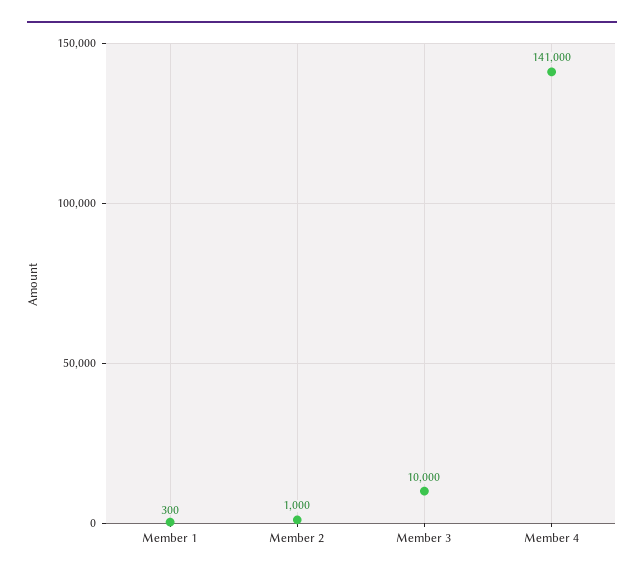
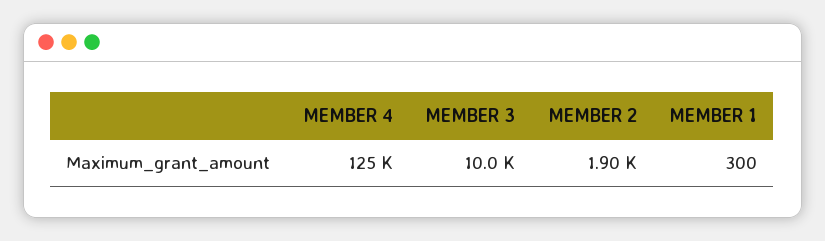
  {
    "Member 1": 300,
-   "Member 2": 1000,
+   "Member 2": 1900,
    "Member 3": 10000,
-   "Member 4": 141000
+   "Member 4": 125000
  }

